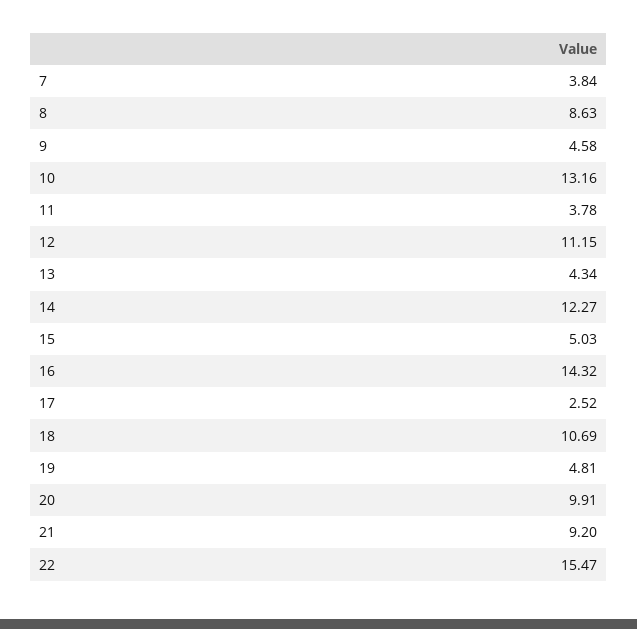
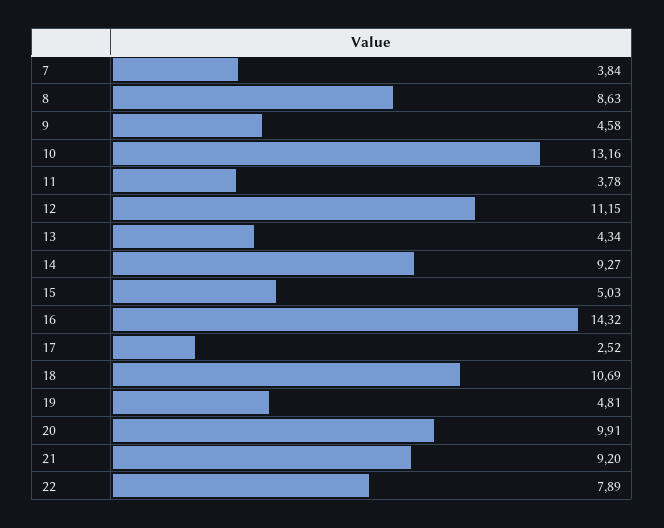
  {
    "7": 3.84,
    "8": 8.63,
    "9": 4.58,
    "10": 13.16,
    "11": 3.78,
    "12": 11.15,
    "13": 4.34,
-   "14": 12.27,
+   "14": 9.27,
    "15": 5.03,
    "16": 14.32,
    "17": 2.52,
    "18": 10.69,
    "19": 4.81,
    "20": 9.91,
    "21": 9.2,
-   "22": 15.47
+   "22": 7.89
  }

